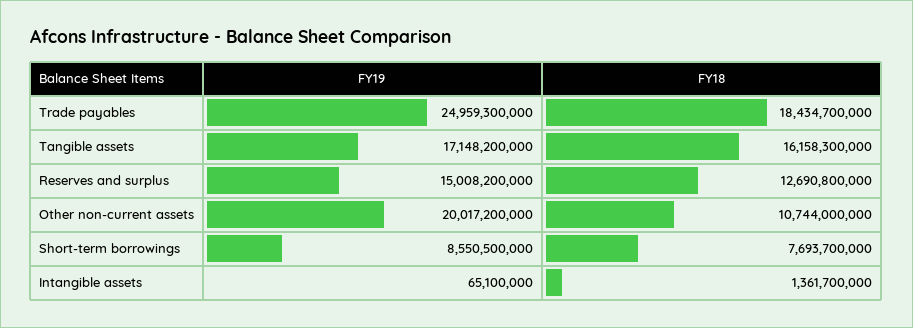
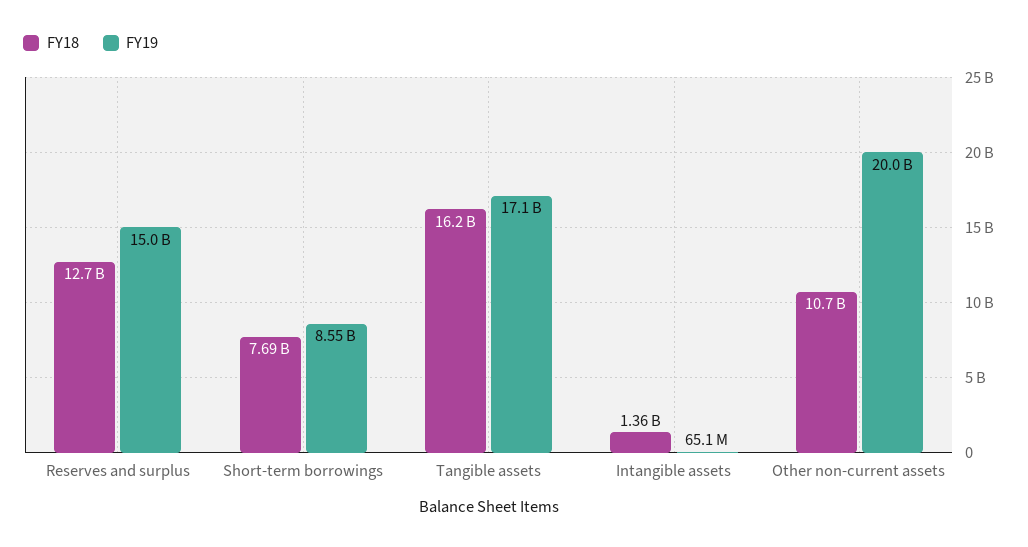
  {
    "FY19": {
-     "Trade payables": 24959300000,
      "Tangible assets": 17148200000,
      "Reserves and surplus": 15008200000,
      "Other non-current assets": 20017200000,
      "Short-term borrowings": 8550500000,
      "Intangible assets": 65100000
    },
    "FY18": {
-     "Trade payables": 18434700000,
      "Tangible assets": 16158300000,
      "Reserves and surplus": 12690800000,
      "Other non-current assets": 10744000000,
      "Short-term borrowings": 7693700000,
      "Intangible assets": 1361700000
    }
  }

